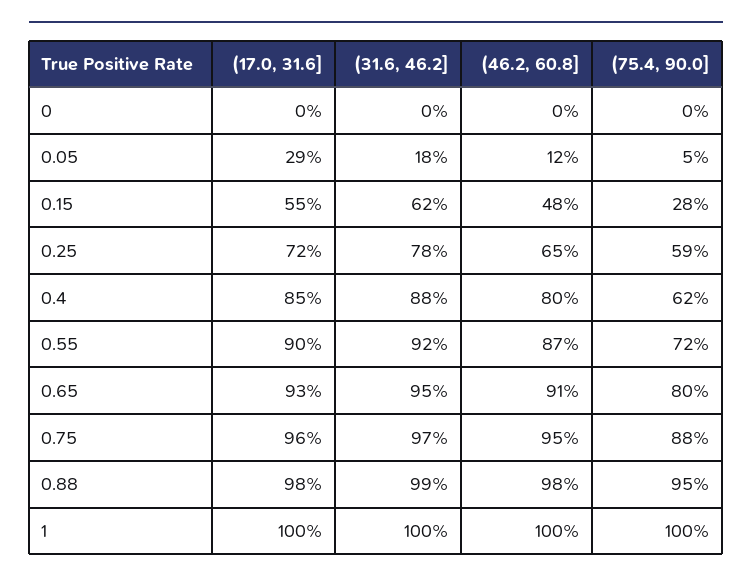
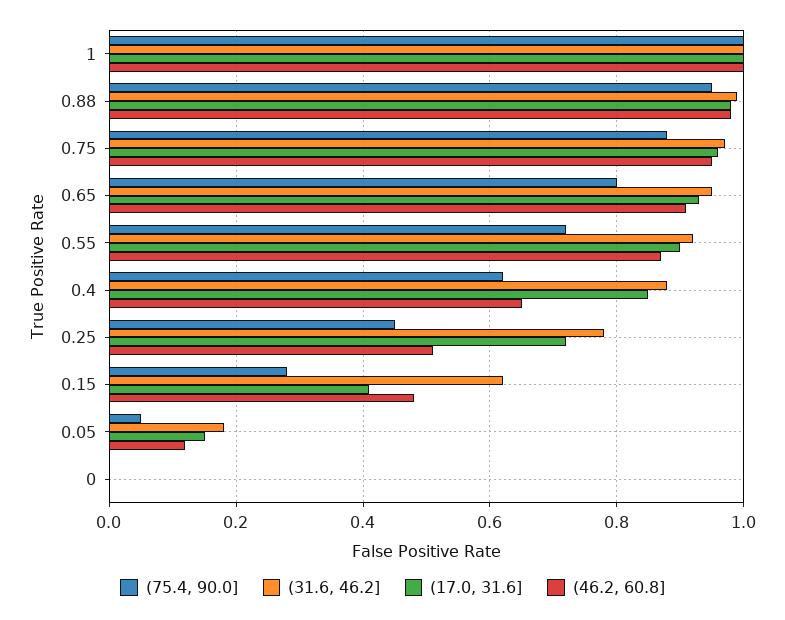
  {
    "(17.0, 31.6]": {
      "0": 0,
-     "0.05": 0.29,
+     "0.05": 0.15,
-     "0.15": 0.55,
+     "0.15": 0.4,
      "0.25": 0.72,
      "0.4": 0.85,
      "0.55": 0.9,
      "0.65": 0.93,
      "0.75": 0.96,
      "0.88": 0.98,
      "1": 1
    },
    "(31.6, 46.2]": {
      "0": 0,
      "0.05": 0.18,
      "0.15": 0.62,
      "0.25": 0.78,
      "0.4": 0.88,
      "0.55": 0.92,
      "0.65": 0.95,
      "0.75": 0.97,
      "0.88": 0.99,
      "1": 1
    },
    "(46.2, 60.8]": {
      "0": 0,
      "0.05": 0.12,
      "0.15": 0.48,
-     "0.25": 0.65,
+     "0.25": 0.5,
-     "0.4": 0.8,
+     "0.4": 0.65,
      "0.55": 0.87,
      "0.65": 0.91,
      "0.75": 0.95,
      "0.88": 0.98,
      "1": 1
    },
    "(75.4, 90.0]": {
      "0": 0,
      "0.05": 0.05,
      "0.15": 0.28,
-     "0.25": 0.59,
+     "0.25": 0.45,
      "0.4": 0.62,
      "0.55": 0.72,
      "0.65": 0.8,
      "0.75": 0.88,
      "0.88": 0.95,
      "1": 1
    }
  }

